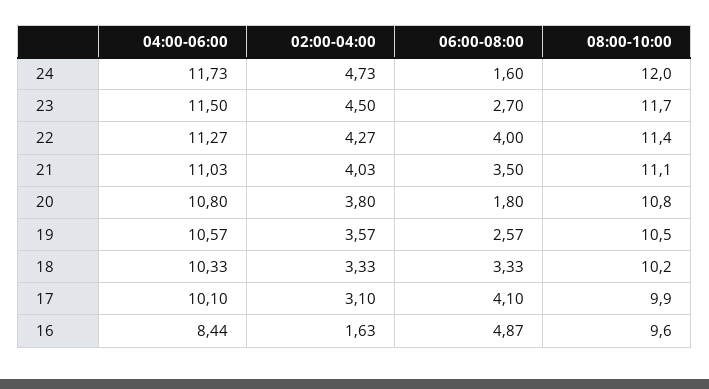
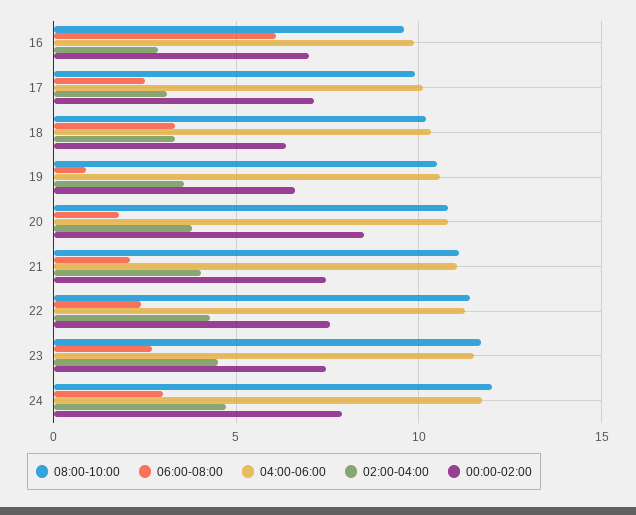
  {
    "04:00-06:00": {
      "24": 11.73,
      "23": 11.5,
      "22": 11.27,
      "21": 11.03,
      "20": 10.8,
      "19": 10.57,
      "18": 10.33,
      "17": 10.1,
-     "16": 8.44
+     "16": 10
    },
    "02:00-04:00": {
      "24": 4.73,
      "23": 4.5,
      "22": 4.27,
      "21": 4.03,
      "20": 3.8,
      "19": 3.57,
      "18": 3.33,
      "17": 3.1,
-     "16": 1.63
+     "16": 3
    },
    "06:00-08:00": {
-     "24": 1.6,
+     "24": 3,
      "23": 2.7,
-     "22": 4,
+     "22": 2.5,
-     "21": 3.5,
+     "21": 2,
      "20": 1.8,
-     "19": 2.57,
+     "19": 1,
      "18": 3.33,
-     "17": 4.1,
+     "17": 2.5,
-     "16": 4.87
+     "16": 6
    },
    "08:00-10:00": {
      "24": 12,
      "23": 11.7,
      "22": 11.4,
      "21": 11.1,
      "20": 10.8,
      "19": 10.5,
      "18": 10.2,
      "17": 9.9,
      "16": 9.6
-   }
+   },
+   "00:00-02:00": {
+     "16": 7,
+     "17": 7,
+     "18": 6.5,
+     "19": 6.5,
+     "20": 8.5,
+     "21": 7.5,
+     "22": 7.5,
+     "23": 7.5,
+     "24": 8
+   }
  }

